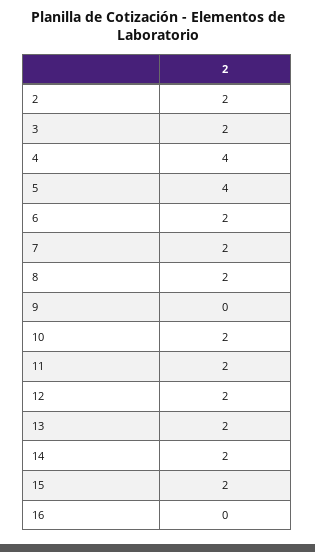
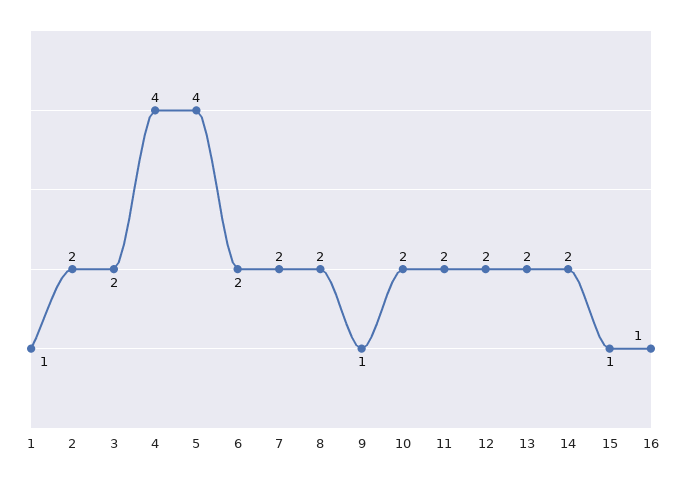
  {
    "2": 2,
    "3": 2,
    "4": 4,
    "5": 4,
    "6": 2,
    "7": 2,
    "8": 2,
-   "9": 0,
+   "9": 1,
    "10": 2,
    "11": 2,
    "12": 2,
    "13": 2,
    "14": 2,
-   "15": 2,
+   "15": 1,
-   "16": 0
+   "16": 1,
+   "1": 1
  }

